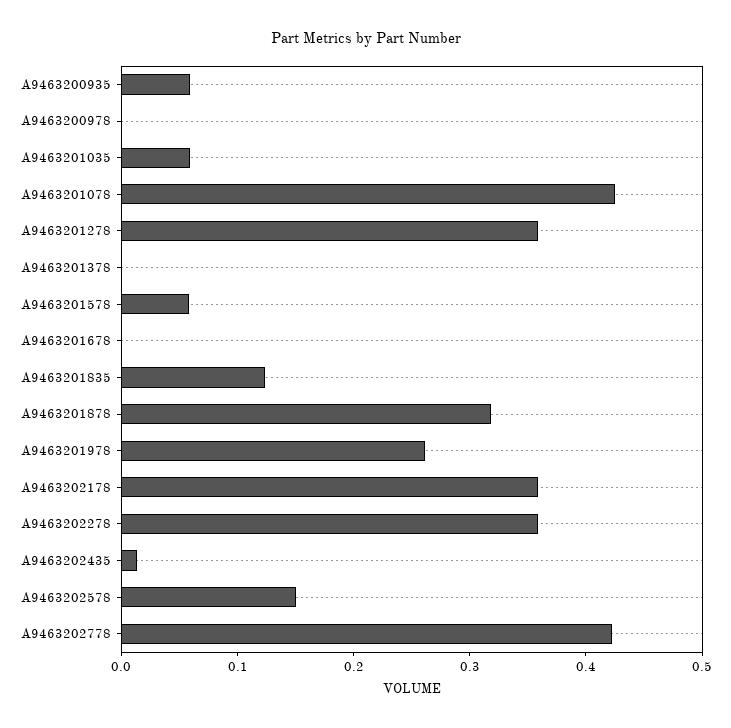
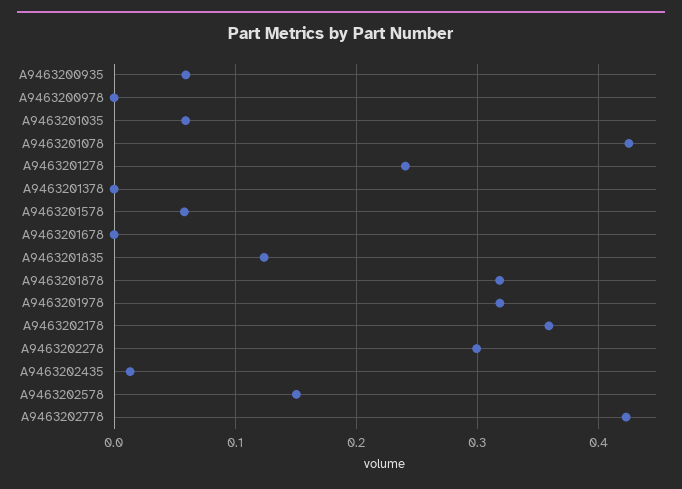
  {
    "A9463200935": 0.06,
    "A9463200978": 0,
    "A9463201035": 0.06,
    "A9463201078": 0.43,
-   "A9463201278": 0.36,
+   "A9463201278": 0.24,
    "A9463201378": 0,
    "A9463201578": 0.06,
    "A9463201678": 0,
    "A9463201835": 0.12,
    "A9463201878": 0.32,
-   "A9463201978": 0.26,
+   "A9463201978": 0.32,
    "A9463202178": 0.36,
-   "A9463202278": 0.36,
+   "A9463202278": 0.3,
    "A9463202435": 0.01,
    "A9463202578": 0.15,
    "A9463202778": 0.42
  }

